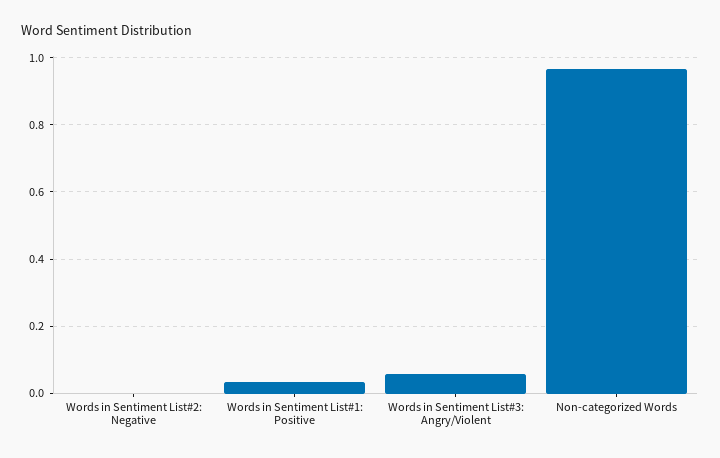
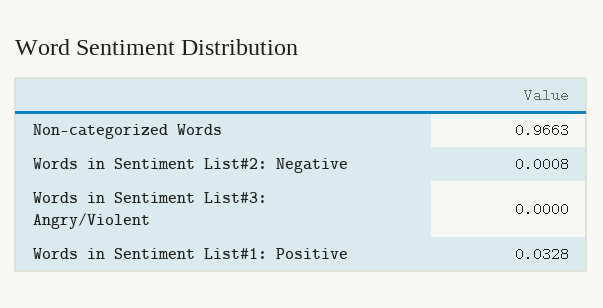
  {
    "Words in Sentiment List#2: Negative": 0.0008,
    "Words in Sentiment List#1: Positive": 0.0328,
-   "Words in Sentiment List#3: Angry/Violent": 0.06,
+   "Words in Sentiment List#3: Angry/Violent": 0,
    "Non-categorized Words": 0.9663
  }

